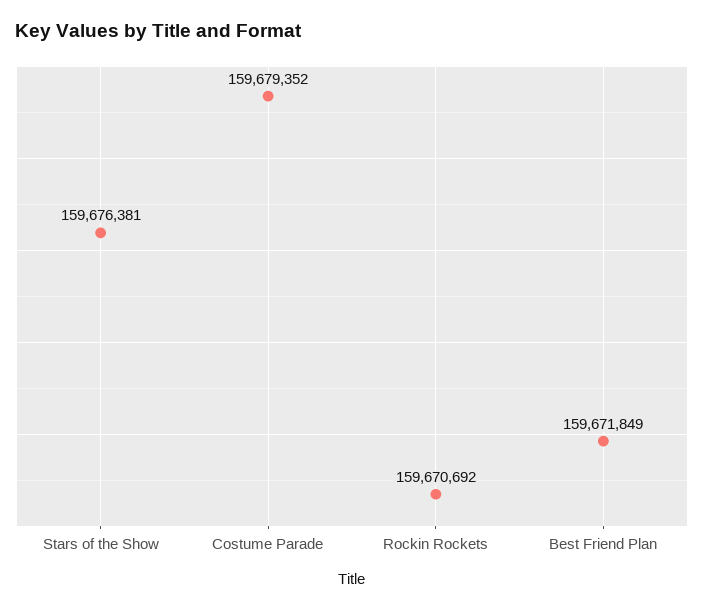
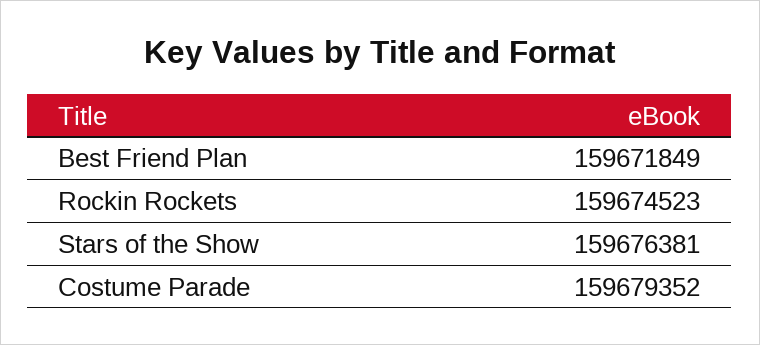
  {
    "Stars of the Show": 159676381,
    "Costume Parade": 159679352,
-   "Rockin Rockets": 159670692,
+   "Rockin Rockets": 159674523,
    "Best Friend Plan": 159671849
  }

